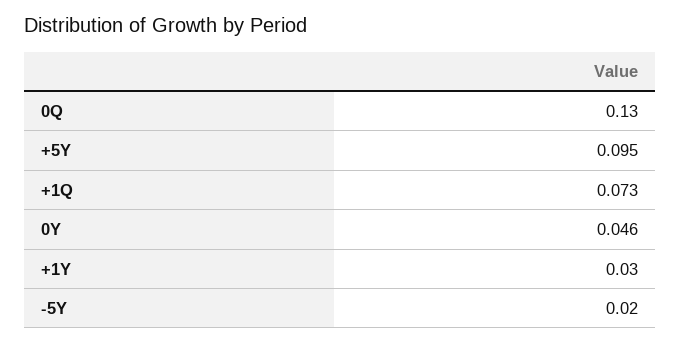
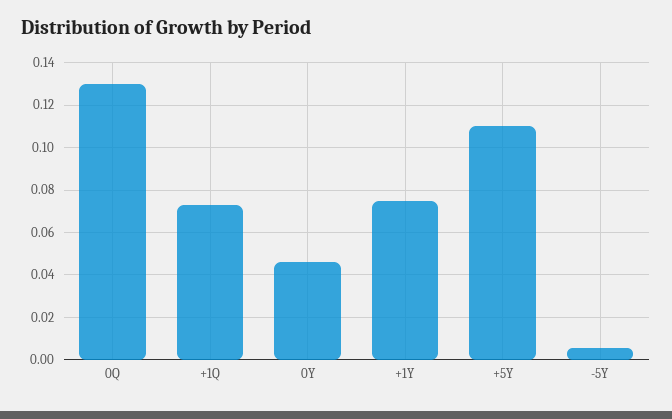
  {
    "0Q": 0.13,
-   "+5Y": 0.095,
+   "+5Y": 0.11,
    "+1Q": 0.073,
    "0Y": 0.046,
-   "+1Y": 0.03,
+   "+1Y": 0.075,
-   "-5Y": 0.02
+   "-5Y": 0.005
  }

